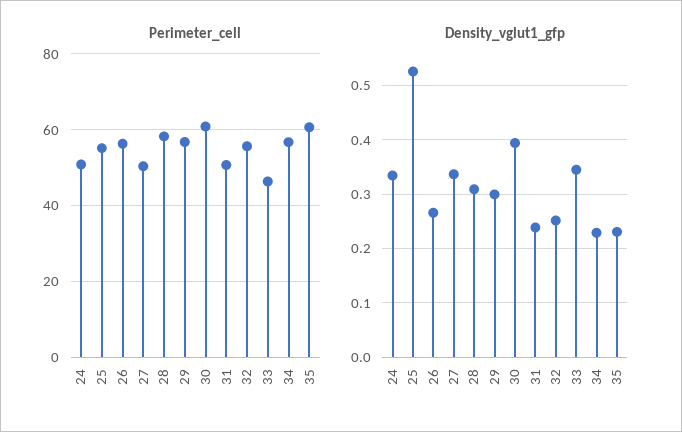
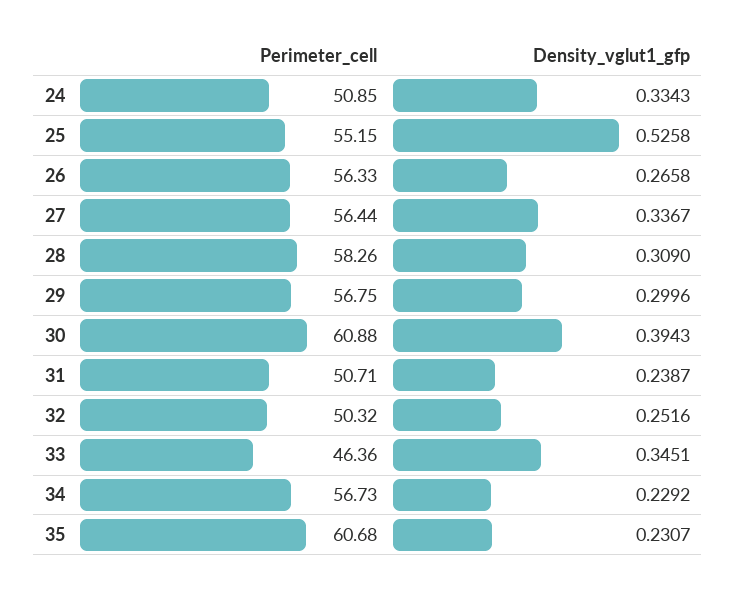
  {
    "Perimeter_cell": {
      "24": 50.85,
      "25": 55.15,
      "26": 56.33,
-     "27": 50,
+     "27": 56.44,
      "28": 58.26,
      "29": 56.75,
      "30": 60.88,
      "31": 50.71,
-     "32": 56,
+     "32": 50.32,
      "33": 46.36,
      "34": 56.73,
      "35": 60.68
    },
    "Density_vglut1_gfp": {
      "24": 0.3343,
      "25": 0.5258,
      "26": 0.2658,
      "27": 0.3367,
      "28": 0.309,
      "29": 0.2996,
      "30": 0.3943,
      "31": 0.2387,
      "32": 0.2516,
      "33": 0.3451,
      "34": 0.2292,
      "35": 0.2307
    }
  }

